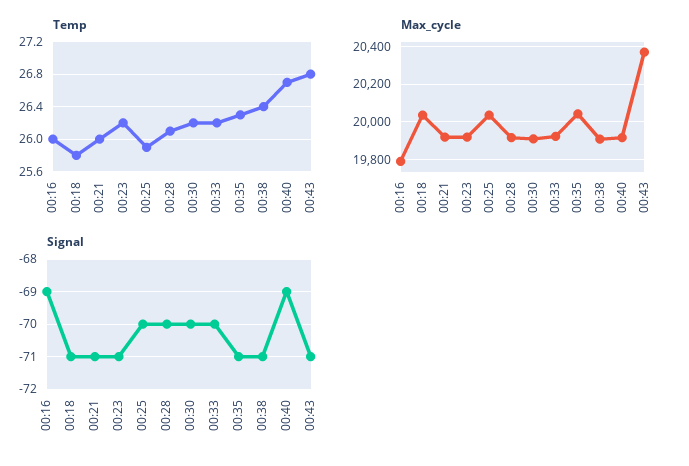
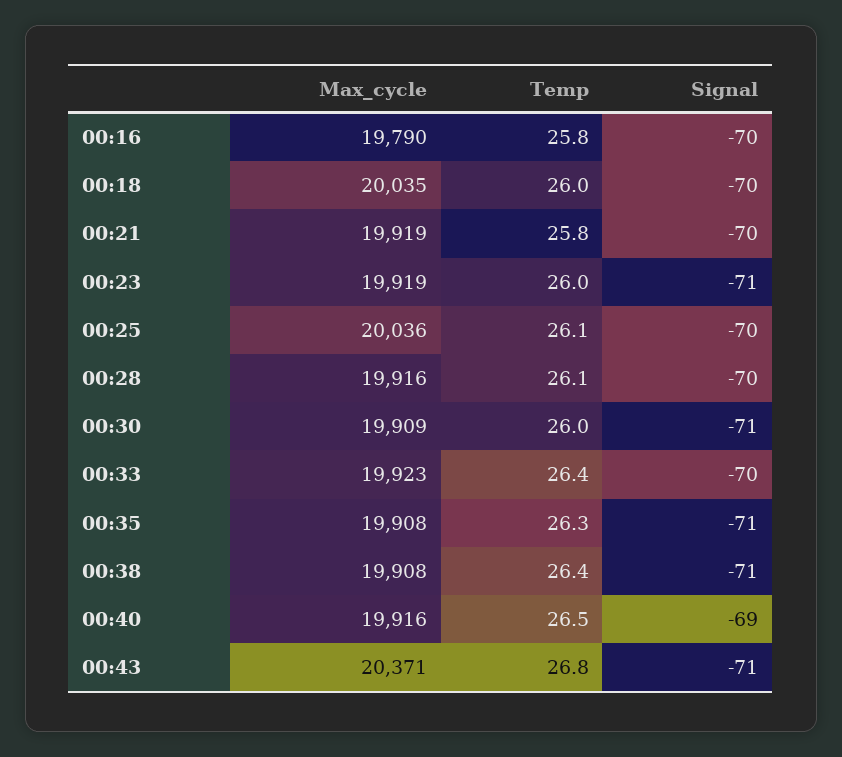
  {
    "Temp": {
-     "00:16": 26,
+     "00:16": 25.8,
-     "00:18": 25.8,
+     "00:18": 26,
-     "00:21": 26,
+     "00:21": 25.8,
-     "00:23": 26.2,
+     "00:23": 26,
-     "00:25": 25.9,
+     "00:25": 26.1,
      "00:28": 26.1,
-     "00:30": 26.2,
+     "00:30": 26,
-     "00:33": 26.2,
+     "00:33": 26.4,
      "00:35": 26.3,
      "00:38": 26.4,
-     "00:40": 26.7,
+     "00:40": 26.5,
      "00:43": 26.8
    },
    "Max_cycle": {
      "00:16": 19790,
      "00:18": 20035,
      "00:21": 19919,
      "00:23": 19919,
      "00:25": 20036,
      "00:28": 19916,
      "00:30": 19909,
      "00:33": 19923,
-     "00:35": 20050,
+     "00:35": 19908,
      "00:38": 19908,
      "00:40": 19916,
      "00:43": 20371
    },
    "Signal": {
-     "00:16": -69,
+     "00:16": -70,
-     "00:18": -71,
+     "00:18": -70,
-     "00:21": -71,
+     "00:21": -70,
      "00:23": -71,
      "00:25": -70,
      "00:28": -70,
-     "00:30": -70,
+     "00:30": -71,
      "00:33": -70,
      "00:35": -71,
      "00:38": -71,
      "00:40": -69,
      "00:43": -71
    }
  }

